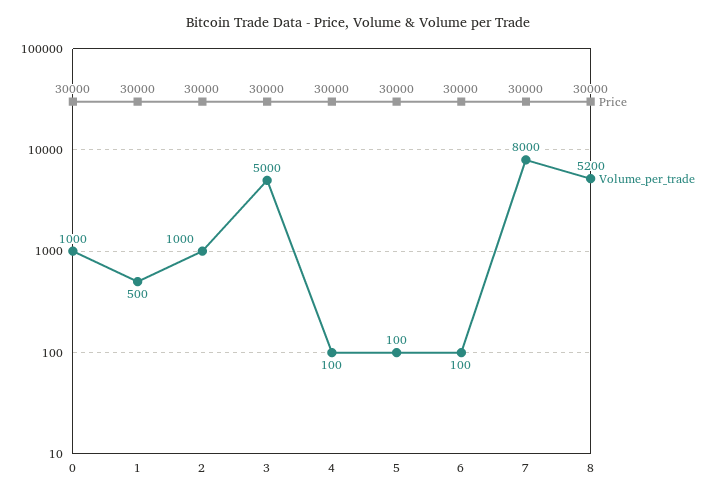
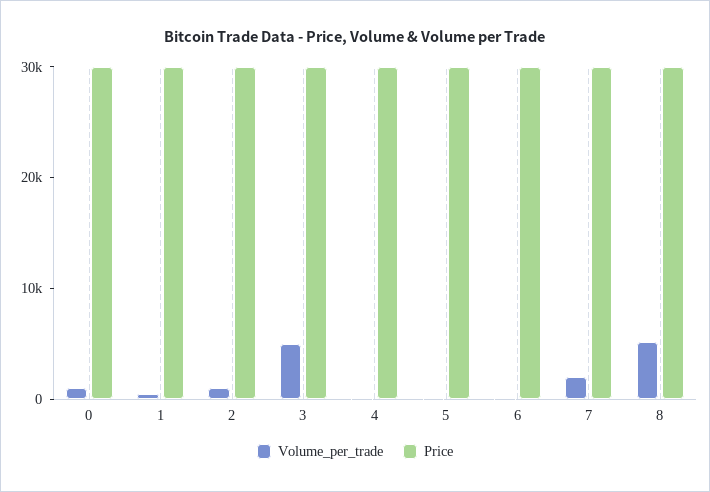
  {
    "Price": {
      "0": 30000,
      "1": 30000,
      "2": 30000,
      "3": 30000,
      "4": 30000,
      "5": 30000,
      "6": 30000,
      "7": 30000,
      "8": 30000
    },
    "Volume_per_trade": {
      "0": 1000,
      "1": 500,
      "2": 1000,
      "3": 5000,
      "4": 100,
      "5": 100,
      "6": 100,
-     "7": 8000,
+     "7": 2000,
      "8": 5200
    }
  }

